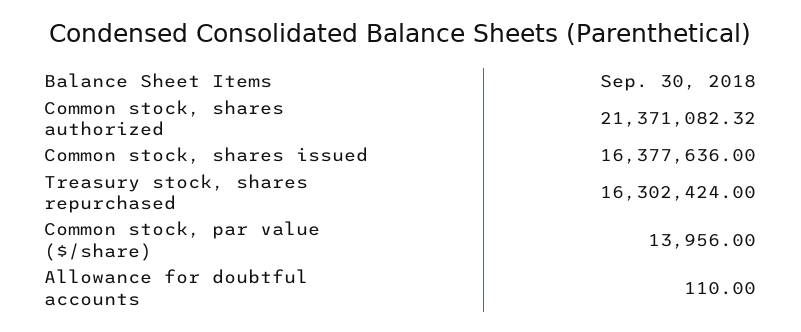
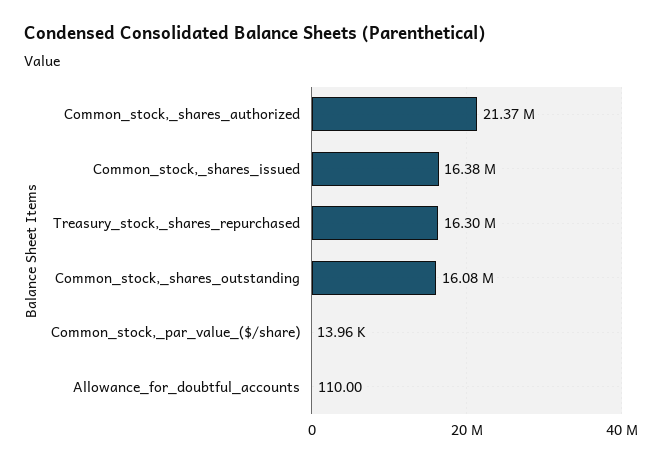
  {
    "Common stock, shares authorized": 21371082.32,
    "Common stock, shares issued": 16377636,
    "Treasury stock, shares repurchased": 16302424,
    "Common stock, par value ($/share)": 13956,
-   "Allowance for doubtful accounts": 110
+   "Allowance for doubtful accounts": 110,
+   "Common_stock,_shares_outstanding": 16080000
  }

